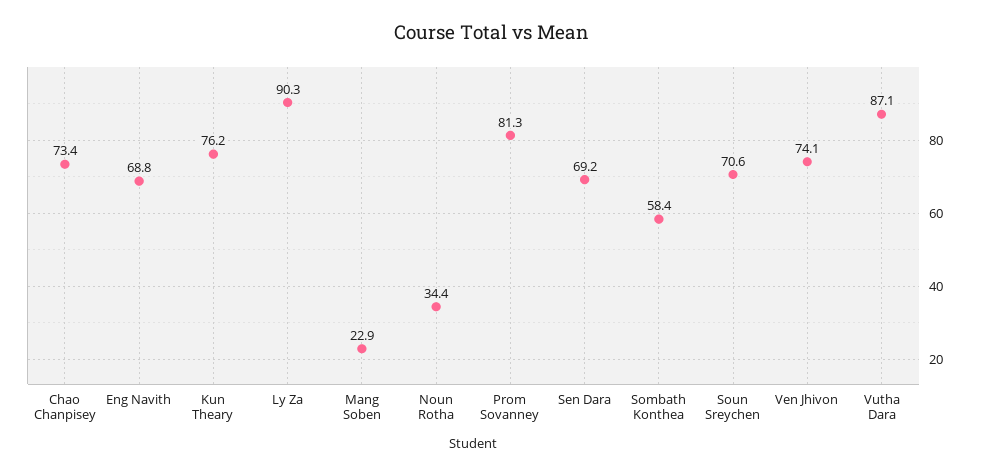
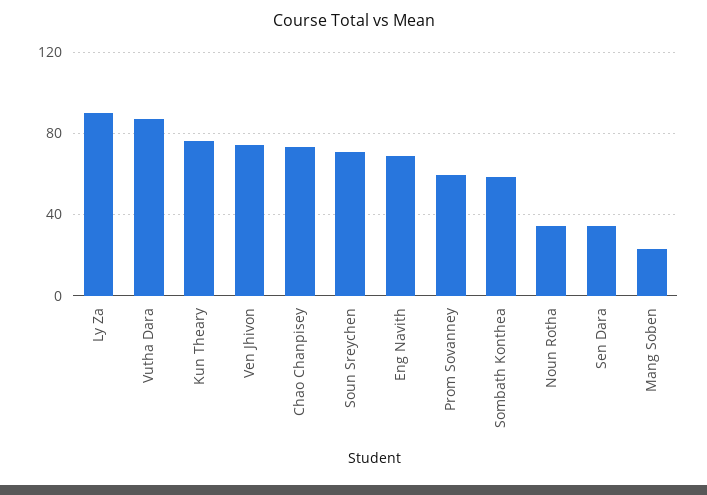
  {
    "Chao Chanpisey": 73.4,
    "Eng Navith": 68.8,
    "Kun Theary": 76.2,
    "Ly Za": 90.3,
    "Mang Soben": 22.9,
    "Noun Rotha": 34.4,
-   "Prom Sovanney": 81.3,
+   "Prom Sovanney": 60,
-   "Sen Dara": 69.2,
+   "Sen Dara": 35,
    "Sombath Konthea": 58.4,
    "Soun Sreychen": 70.6,
    "Ven Jhivon": 74.1,
    "Vutha Dara": 87.1
  }

